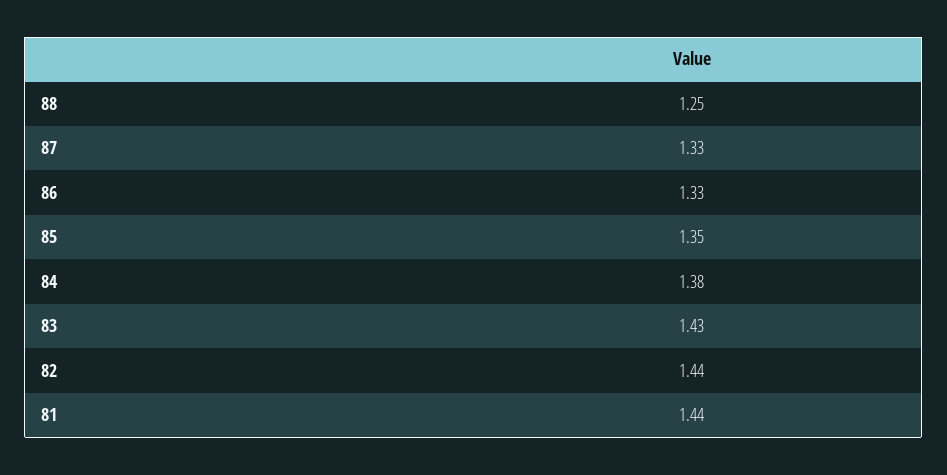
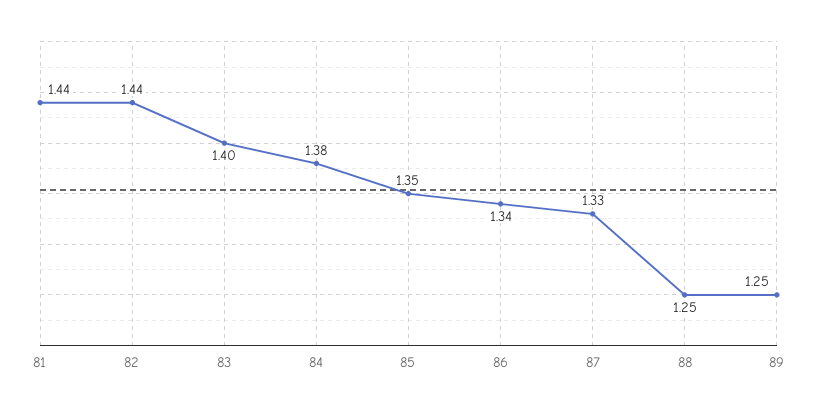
  {
    "88": 1.25,
    "87": 1.33,
-   "86": 1.33,
+   "86": 1.34,
    "85": 1.35,
    "84": 1.38,
-   "83": 1.43,
+   "83": 1.4,
    "82": 1.44,
-   "81": 1.44
+   "81": 1.44,
+   "89": 1.25
  }

